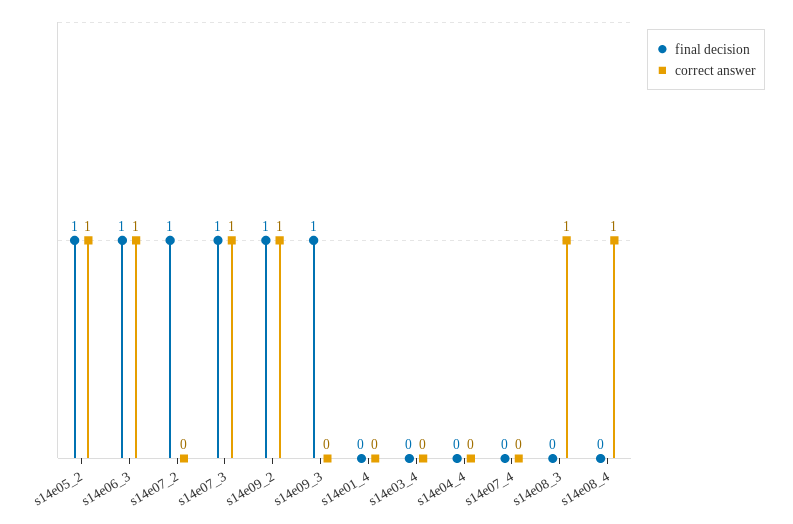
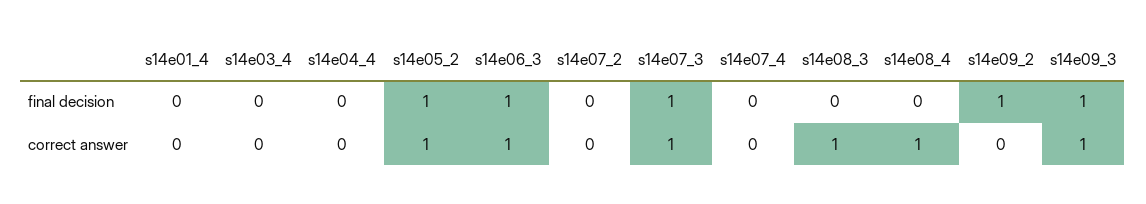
  {
    "final decision": {
      "s14e05_2": 1,
      "s14e06_3": 1,
-     "s14e07_2": 1,
+     "s14e07_2": 0,
      "s14e07_3": 1,
      "s14e09_2": 1,
      "s14e09_3": 1,
      "s14e01_4": 0,
      "s14e03_4": 0,
      "s14e04_4": 0,
      "s14e07_4": 0,
      "s14e08_3": 0,
      "s14e08_4": 0
    },
    "correct answer": {
      "s14e05_2": 1,
      "s14e06_3": 1,
      "s14e07_2": 0,
      "s14e07_3": 1,
-     "s14e09_2": 1,
+     "s14e09_2": 0,
-     "s14e09_3": 0,
+     "s14e09_3": 1,
      "s14e01_4": 0,
      "s14e03_4": 0,
      "s14e04_4": 0,
      "s14e07_4": 0,
      "s14e08_3": 1,
      "s14e08_4": 1
    }
  }

